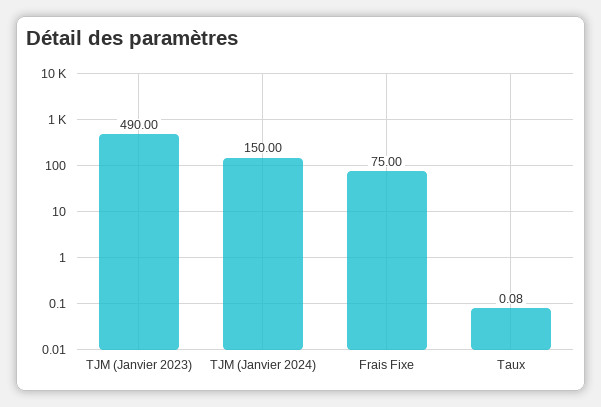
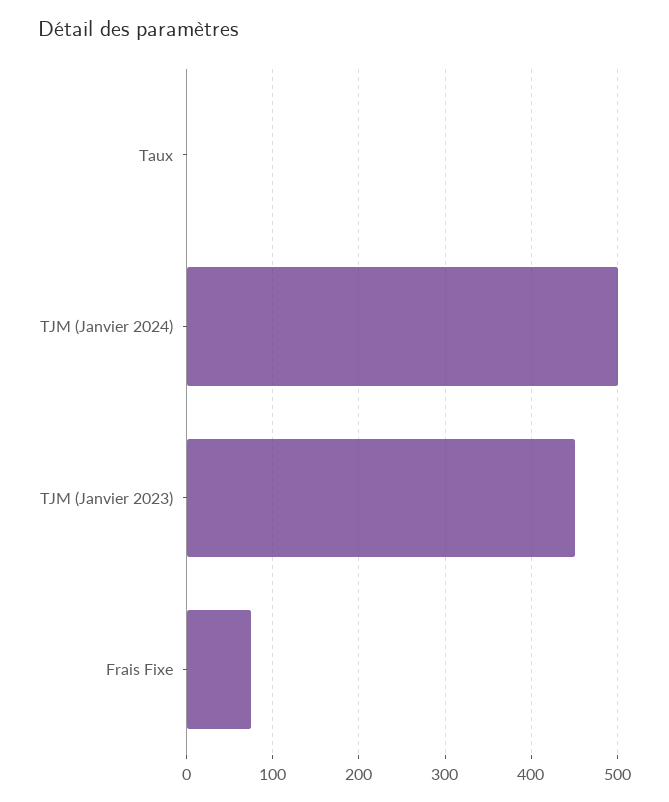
  {
-   "TJM (Janvier 2023)": 490,
+   "TJM (Janvier 2023)": 450,
-   "TJM (Janvier 2024)": 150,
+   "TJM (Janvier 2024)": 500,
    "Frais Fixe": 75,
    "Taux": 0.08
  }

